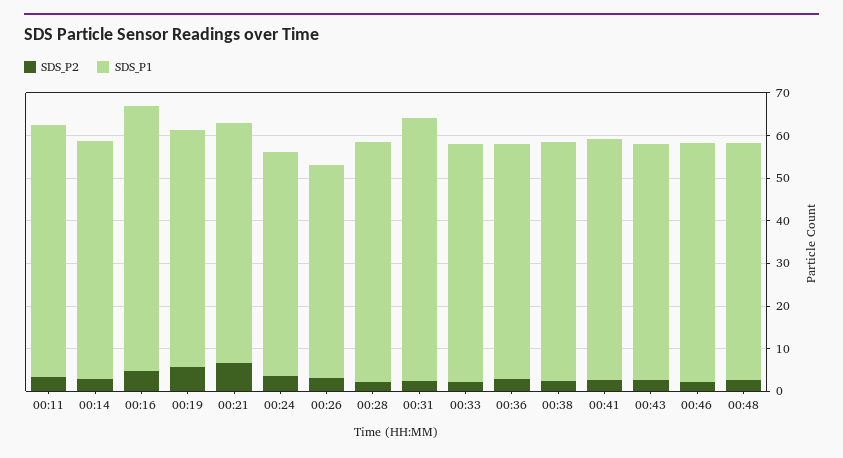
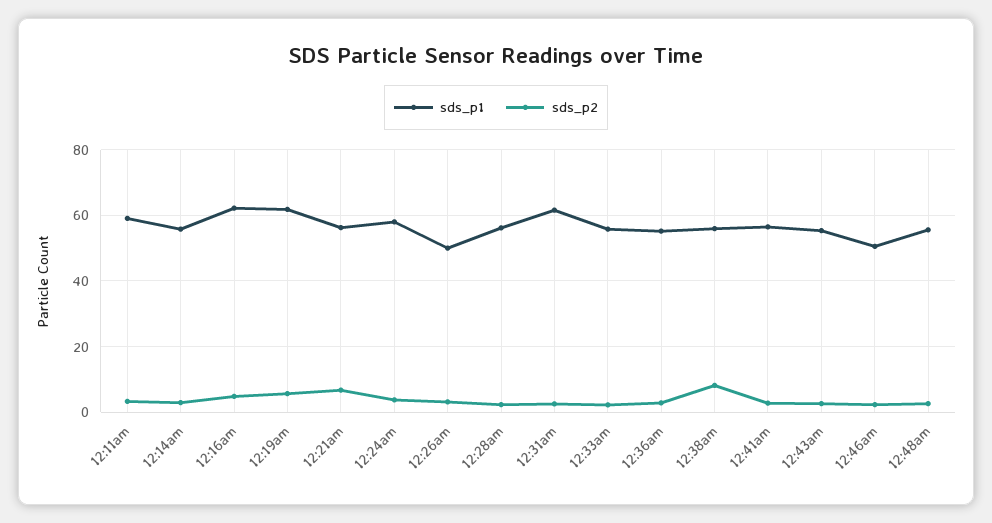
  {
    "SDS_P2": {
      "00:11": 4,
      "00:14": 2,
      "00:16": 4,
      "00:19": 6,
      "00:21": 6,
      "00:24": 4,
      "00:26": 4,
      "00:28": 2,
      "00:31": 2,
      "00:33": 2,
      "00:36": 2,
-     "00:38": 2,
+     "00:38": 8,
      "00:41": 2,
      "00:43": 2,
      "00:46": 2,
      "00:48": 2
    },
    "SDS_P1": {
      "00:11": 60,
      "00:14": 56,
      "00:16": 62,
-     "00:19": 56,
+     "00:19": 62,
      "00:21": 56,
-     "00:24": 52,
+     "00:24": 58,
      "00:26": 50,
      "00:28": 56,
      "00:31": 62,
      "00:33": 56,
      "00:36": 56,
      "00:38": 56,
      "00:41": 56,
      "00:43": 56,
-     "00:46": 56,
+     "00:46": 50,
      "00:48": 56
    }
  }

